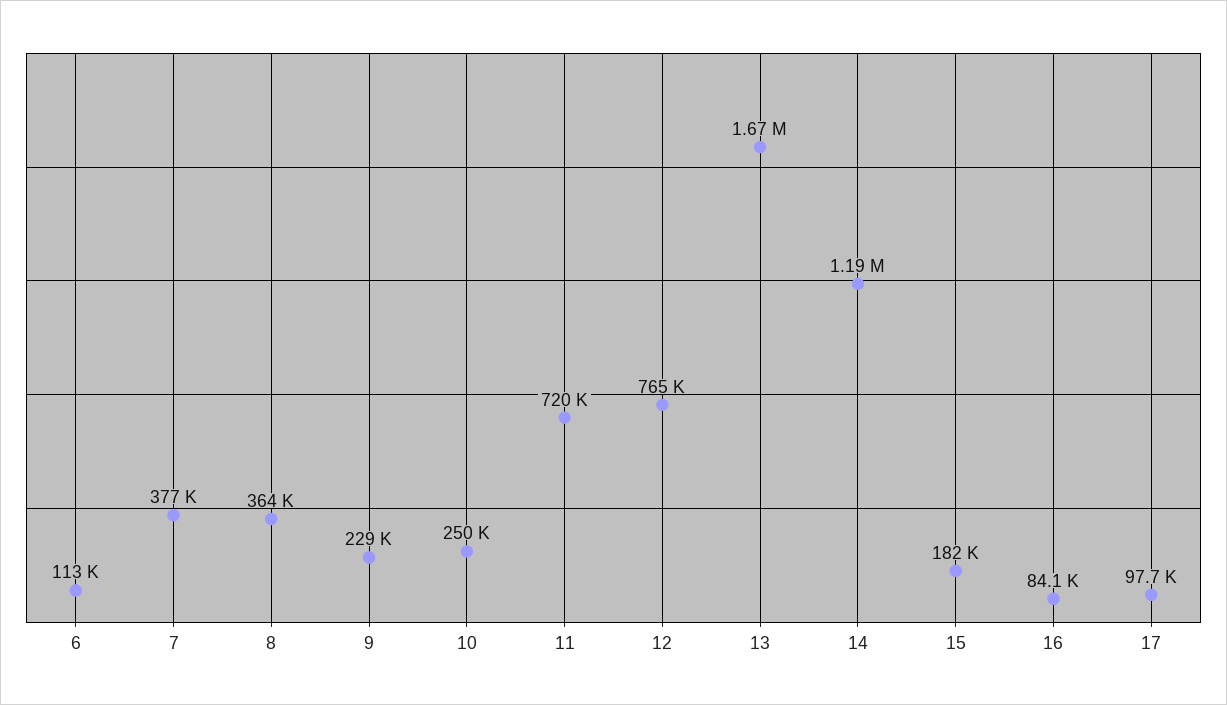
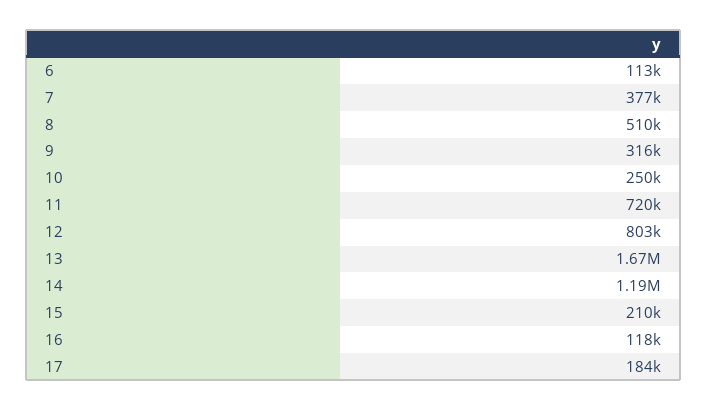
  {
    "6": 113000,
    "7": 377000,
-   "8": 364000,
+   "8": 510000,
-   "9": 229000,
+   "9": 316000,
    "10": 250000,
    "11": 720000,
-   "12": 765000,
+   "12": 803000,
    "13": 1670000,
    "14": 1190000,
-   "15": 182000,
+   "15": 210000,
-   "16": 84100,
+   "16": 118000,
-   "17": 97700
+   "17": 184000
  }

